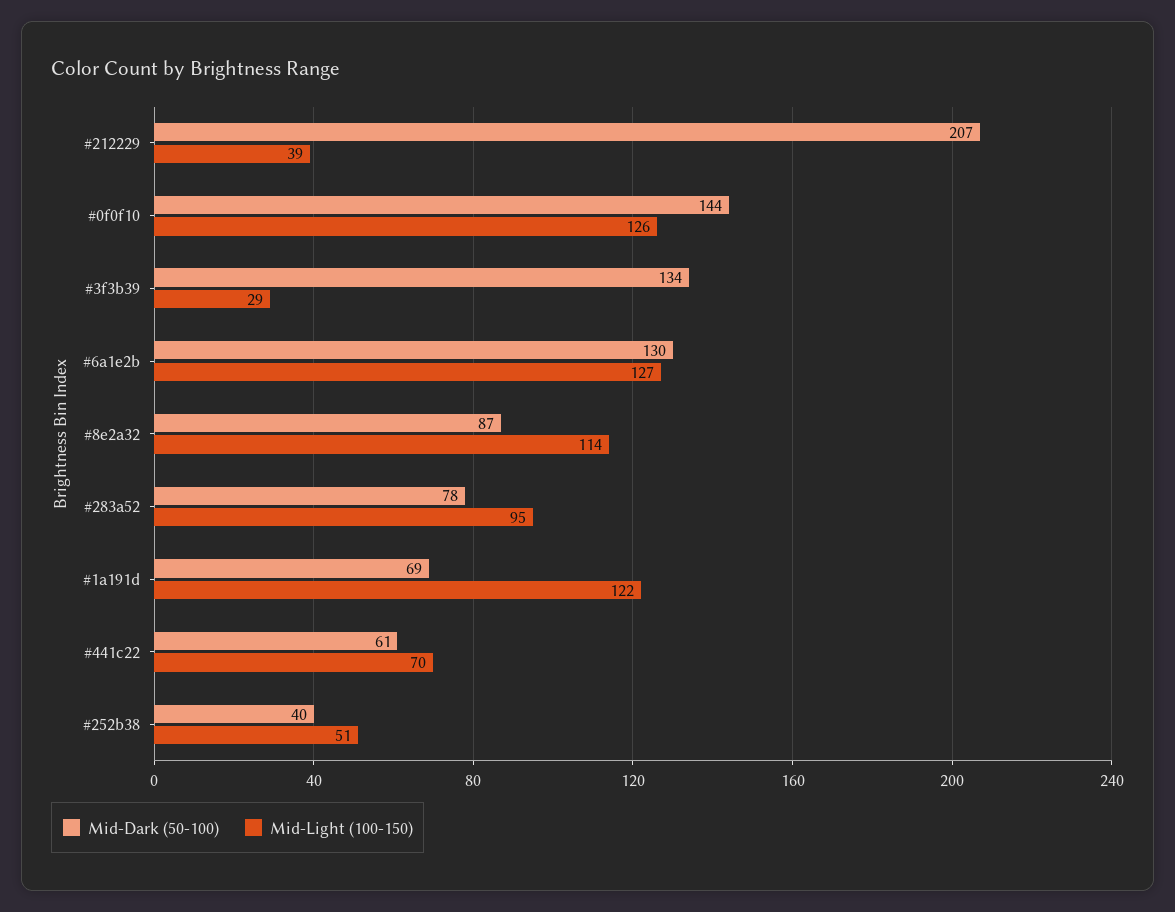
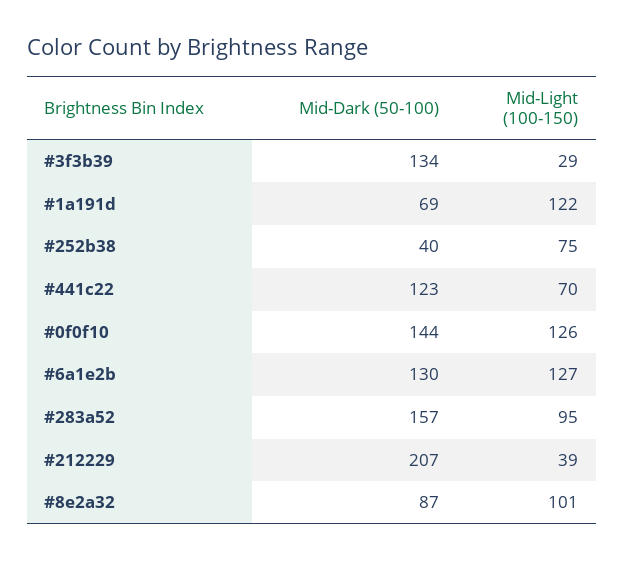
  {
    "Mid-Dark (50-100)": {
      "#212229": 207,
      "#0f0f10": 144,
      "#3f3b39": 134,
      "#6a1e2b": 130,
      "#8e2a32": 87,
-     "#283a52": 78,
+     "#283a52": 157,
      "#1a191d": 69,
-     "#441c22": 61,
+     "#441c22": 123,
      "#252b38": 40
    },
    "Mid-Light (100-150)": {
      "#212229": 39,
      "#0f0f10": 126,
      "#3f3b39": 29,
      "#6a1e2b": 127,
-     "#8e2a32": 114,
+     "#8e2a32": 101,
      "#283a52": 95,
      "#1a191d": 122,
      "#441c22": 70,
-     "#252b38": 51
+     "#252b38": 75
    }
  }

